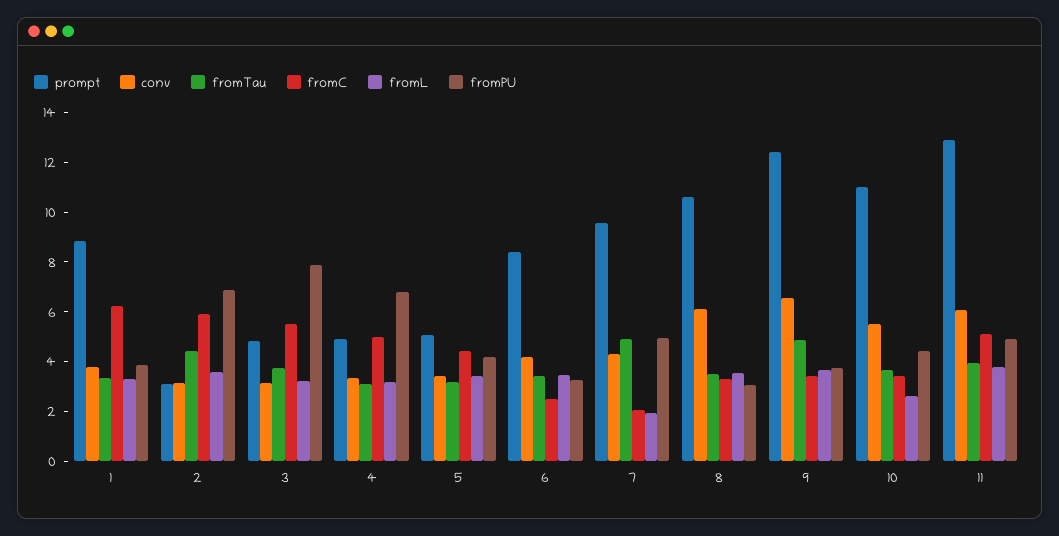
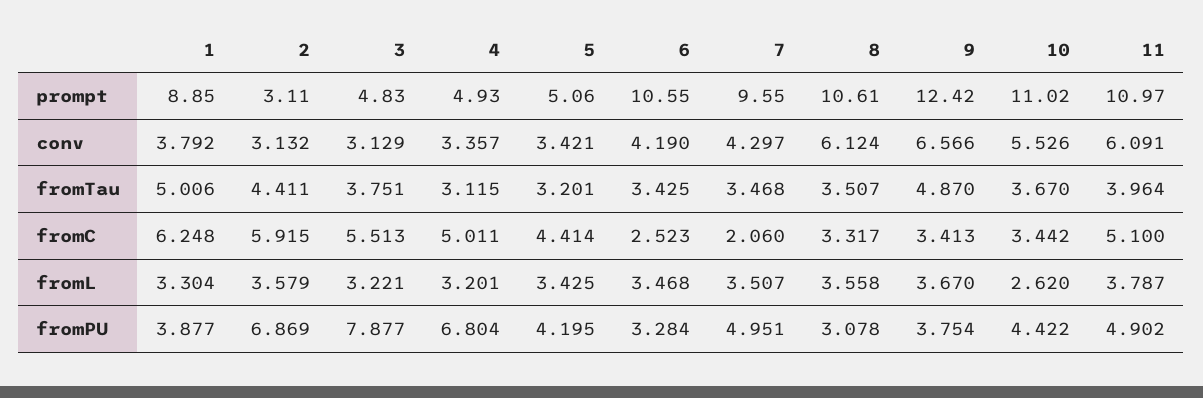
  {
    "prompt": {
      "1": 8.85,
      "2": 3.11,
      "3": 4.83,
      "4": 4.93,
      "5": 5.06,
-     "6": 8.5,
+     "6": 10.55,
      "7": 9.55,
      "8": 10.61,
      "9": 12.42,
      "10": 11.02,
-     "11": 13
+     "11": 10.97
    },
    "conv": {
      "1": 3.792,
      "2": 3.132,
      "3": 3.129,
      "4": 3.357,
      "5": 3.421,
      "6": 4.19,
      "7": 4.297,
      "8": 6.124,
      "9": 6.566,
      "10": 5.526,
      "11": 6.091
    },
    "fromTau": {
-     "1": 3.5,
+     "1": 5.006,
      "2": 4.411,
      "3": 3.751,
      "4": 3.115,
      "5": 3.201,
      "6": 3.425,
-     "7": 5,
+     "7": 3.468,
      "8": 3.507,
      "9": 4.87,
      "10": 3.67,
      "11": 3.964
    },
    "fromC": {
      "1": 6.248,
      "2": 5.915,
      "3": 5.513,
      "4": 5.011,
      "5": 4.414,
      "6": 2.523,
      "7": 2.06,
      "8": 3.317,
      "9": 3.413,
      "10": 3.442,
      "11": 5.1
    },
    "fromL": {
      "1": 3.304,
      "2": 3.579,
      "3": 3.221,
      "4": 3.201,
      "5": 3.425,
      "6": 3.468,
-     "7": 2,
+     "7": 3.507,
      "8": 3.558,
      "9": 3.67,
      "10": 2.62,
      "11": 3.787
    },
    "fromPU": {
      "1": 3.877,
      "2": 6.869,
      "3": 7.877,
      "4": 6.804,
      "5": 4.195,
      "6": 3.284,
      "7": 4.951,
      "8": 3.078,
      "9": 3.754,
      "10": 4.422,
      "11": 4.902
    }
  }

